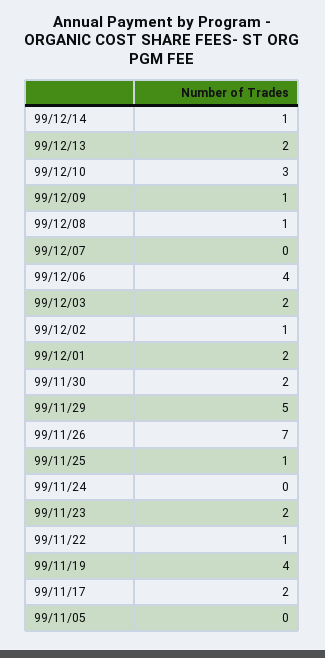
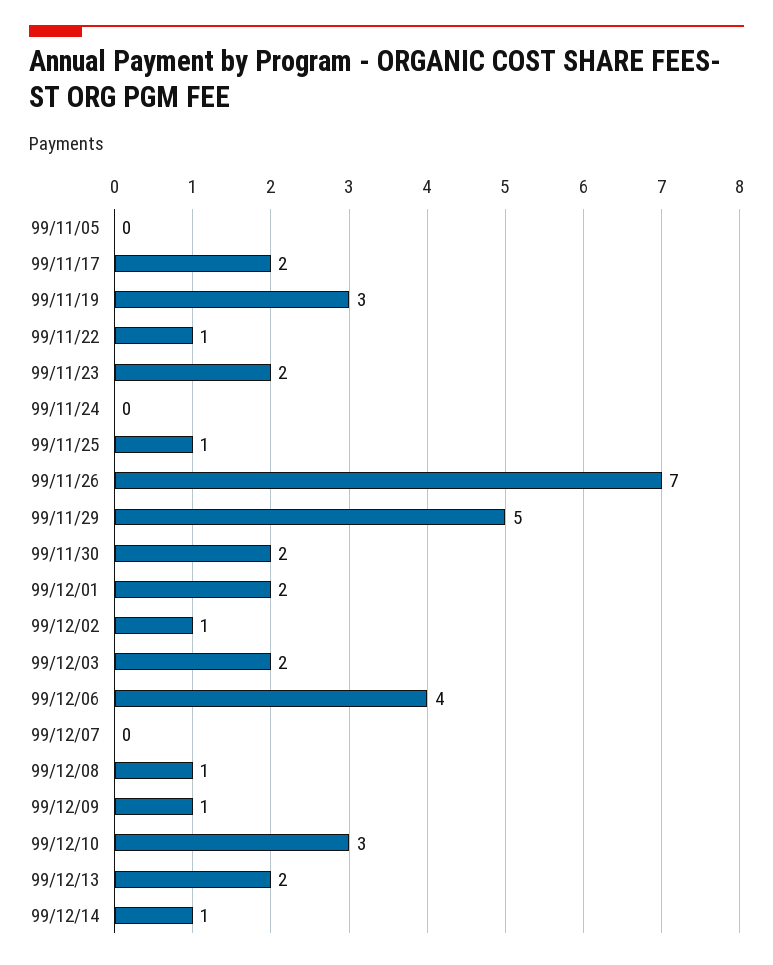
  {
    "99/12/14": 1,
    "99/12/13": 2,
    "99/12/10": 3,
    "99/12/09": 1,
    "99/12/08": 1,
    "99/12/07": 0,
    "99/12/06": 4,
    "99/12/03": 2,
    "99/12/02": 1,
    "99/12/01": 2,
    "99/11/30": 2,
    "99/11/29": 5,
    "99/11/26": 7,
    "99/11/25": 1,
    "99/11/24": 0,
    "99/11/23": 2,
    "99/11/22": 1,
-   "99/11/19": 4,
+   "99/11/19": 3,
    "99/11/17": 2,
    "99/11/05": 0
  }

